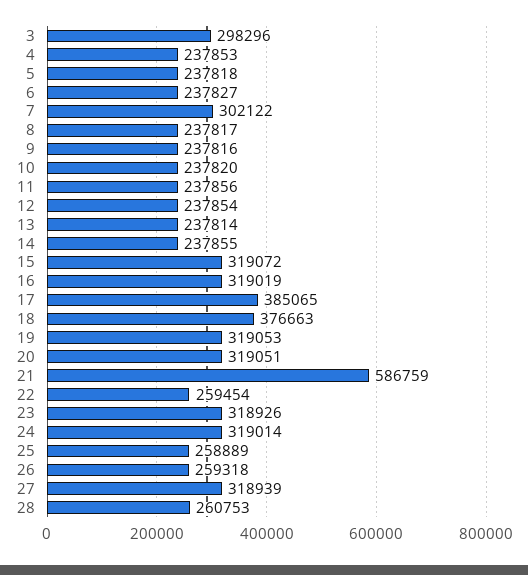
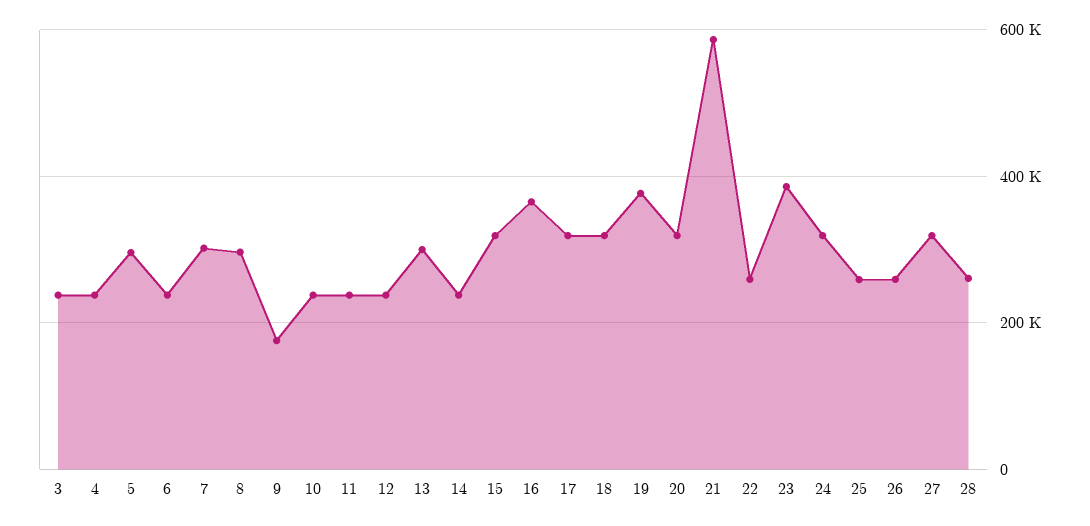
  {
-   "3": 298296,
+   "3": 240000,
    "4": 237853,
-   "5": 237818,
+   "5": 300000,
    "6": 237827,
    "7": 302122,
-   "8": 237817,
+   "8": 300000,
-   "9": 237816,
+   "9": 180000,
    "10": 237820,
    "11": 237856,
    "12": 237854,
-   "13": 237814,
+   "13": 300000,
    "14": 237855,
    "15": 319072,
-   "16": 319019,
+   "16": 360000,
-   "17": 385065,
+   "17": 320000,
-   "18": 376663,
+   "18": 320000,
-   "19": 319053,
+   "19": 380000,
    "20": 319051,
    "21": 586759,
    "22": 259454,
-   "23": 318926,
+   "23": 380000,
    "24": 319014,
    "25": 258889,
    "26": 259318,
    "27": 318939,
    "28": 260753
  }

